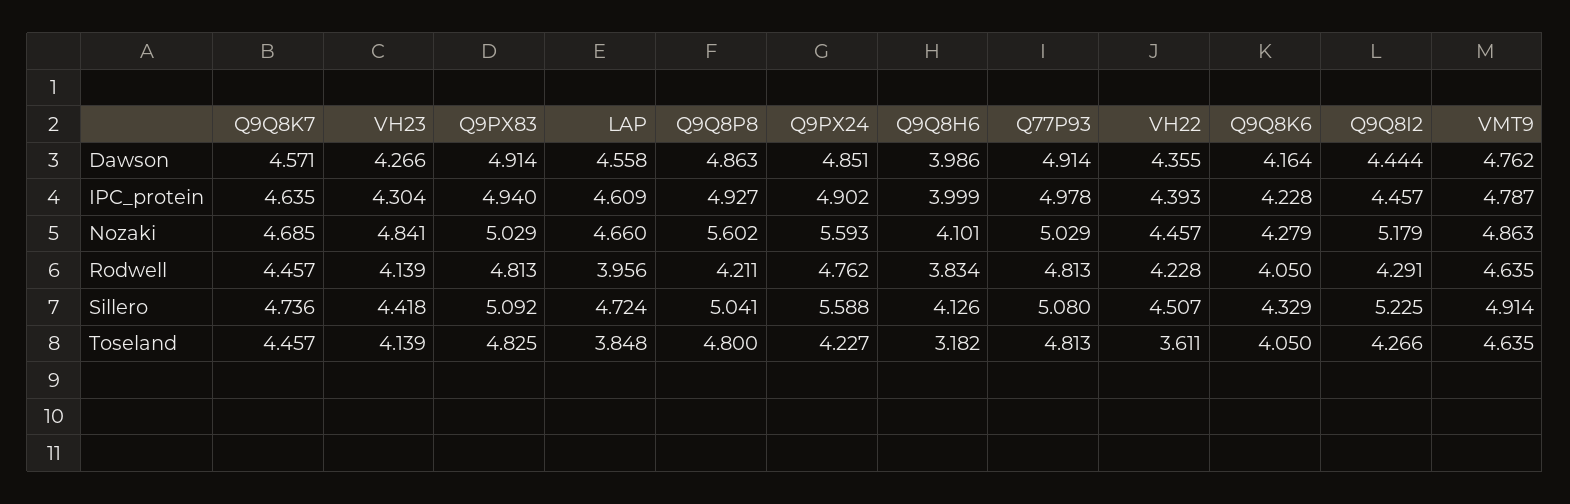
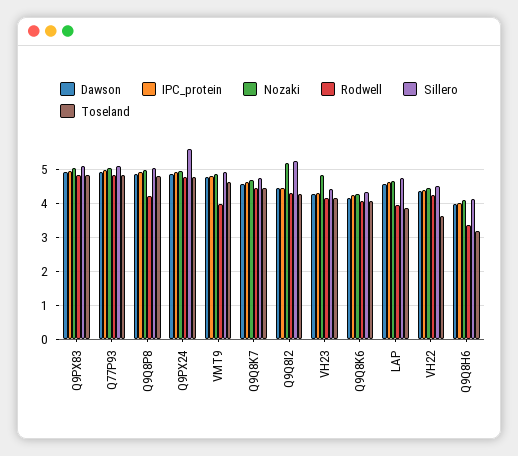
  {
    "Dawson": {
      "Q9Q8K7": 4.571,
      "VH23": 4.266,
      "Q9PX83": 4.914,
      "LAP": 4.558,
      "Q9Q8P8": 4.863,
      "Q9PX24": 4.851,
      "Q9Q8H6": 3.986,
      "Q77P93": 4.914,
      "VH22": 4.355,
      "Q9Q8K6": 4.164,
      "Q9Q8I2": 4.444,
      "VMT9": 4.762
    },
    "IPC_protein": {
      "Q9Q8K7": 4.635,
      "VH23": 4.304,
      "Q9PX83": 4.94,
      "LAP": 4.609,
      "Q9Q8P8": 4.927,
      "Q9PX24": 4.902,
      "Q9Q8H6": 3.999,
      "Q77P93": 4.978,
      "VH22": 4.393,
      "Q9Q8K6": 4.228,
      "Q9Q8I2": 4.457,
      "VMT9": 4.787
    },
    "Nozaki": {
      "Q9Q8K7": 4.685,
      "VH23": 4.841,
      "Q9PX83": 5.029,
      "LAP": 4.66,
-     "Q9Q8P8": 5.602,
+     "Q9Q8P8": 5,
-     "Q9PX24": 5.593,
+     "Q9PX24": 5,
      "Q9Q8H6": 4.101,
      "Q77P93": 5.029,
      "VH22": 4.457,
      "Q9Q8K6": 4.279,
      "Q9Q8I2": 5.179,
      "VMT9": 4.863
    },
    "Rodwell": {
      "Q9Q8K7": 4.457,
      "VH23": 4.139,
      "Q9PX83": 4.813,
      "LAP": 3.956,
      "Q9Q8P8": 4.211,
      "Q9PX24": 4.762,
-     "Q9Q8H6": 3.834,
+     "Q9Q8H6": 3.4,
      "Q77P93": 4.813,
      "VH22": 4.228,
      "Q9Q8K6": 4.05,
      "Q9Q8I2": 4.291,
-     "VMT9": 4.635
+     "VMT9": 4
    },
    "Sillero": {
      "Q9Q8K7": 4.736,
      "VH23": 4.418,
      "Q9PX83": 5.092,
      "LAP": 4.724,
      "Q9Q8P8": 5.041,
      "Q9PX24": 5.588,
      "Q9Q8H6": 4.126,
      "Q77P93": 5.08,
      "VH22": 4.507,
      "Q9Q8K6": 4.329,
      "Q9Q8I2": 5.225,
      "VMT9": 4.914
    },
    "Toseland": {
      "Q9Q8K7": 4.457,
      "VH23": 4.139,
      "Q9PX83": 4.825,
      "LAP": 3.848,
      "Q9Q8P8": 4.8,
-     "Q9PX24": 4.227,
+     "Q9PX24": 4.8,
      "Q9Q8H6": 3.182,
      "Q77P93": 4.813,
      "VH22": 3.611,
      "Q9Q8K6": 4.05,
      "Q9Q8I2": 4.266,
      "VMT9": 4.635
    }
  }

